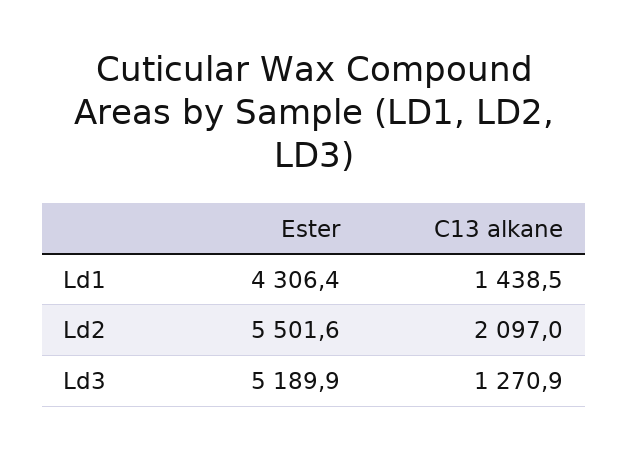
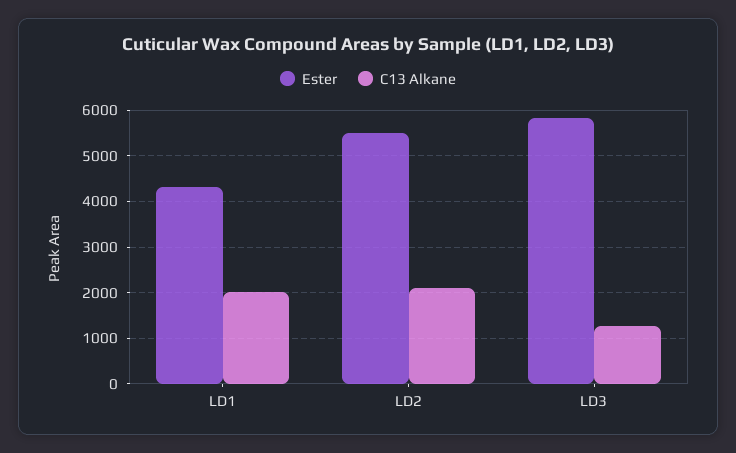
  {
    "Ester": {
      "Ld1": 4306.4,
      "Ld2": 5501.6,
-     "Ld3": 5189.9
+     "Ld3": 5800
    },
    "C13 alkane": {
-     "Ld1": 1438.5,
+     "Ld1": 2000,
      "Ld2": 2097,
      "Ld3": 1270.9
    }
  }

